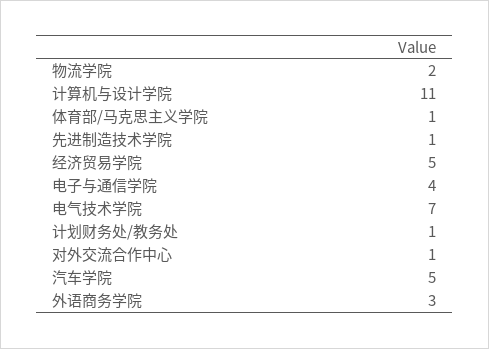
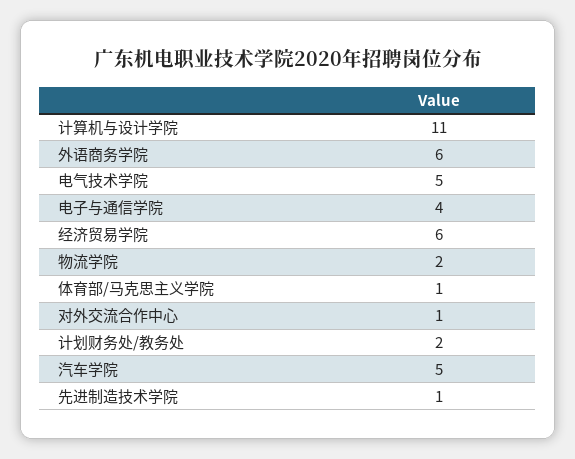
  {
    "物流学院": 2,
    "计算机与设计学院": 11,
    "体育部/马克思主义学院": 1,
    "先进制造技术学院": 1,
-   "经济贸易学院": 5,
+   "经济贸易学院": 6,
    "电子与通信学院": 4,
-   "电气技术学院": 7,
+   "电气技术学院": 5,
-   "计划财务处/教务处": 1,
+   "计划财务处/教务处": 2,
    "对外交流合作中心": 1,
    "汽车学院": 5,
-   "外语商务学院": 3
+   "外语商务学院": 6
  }

